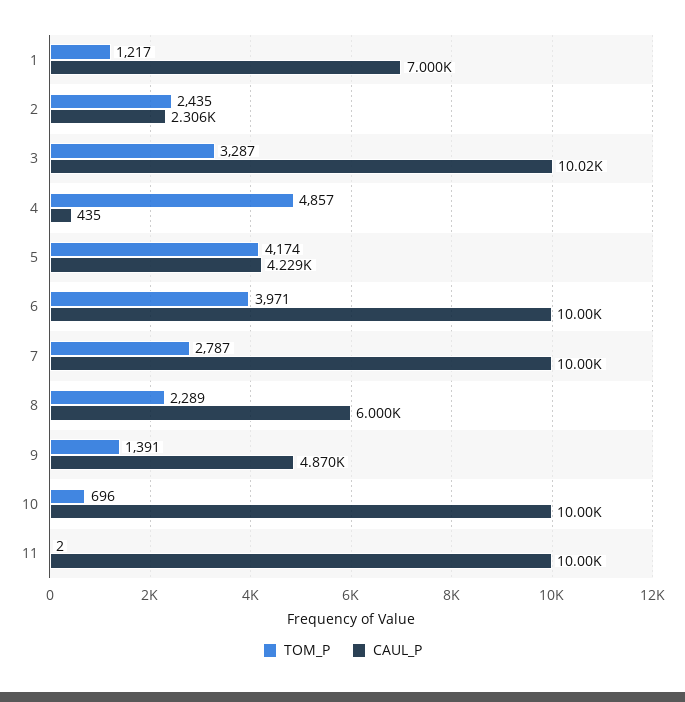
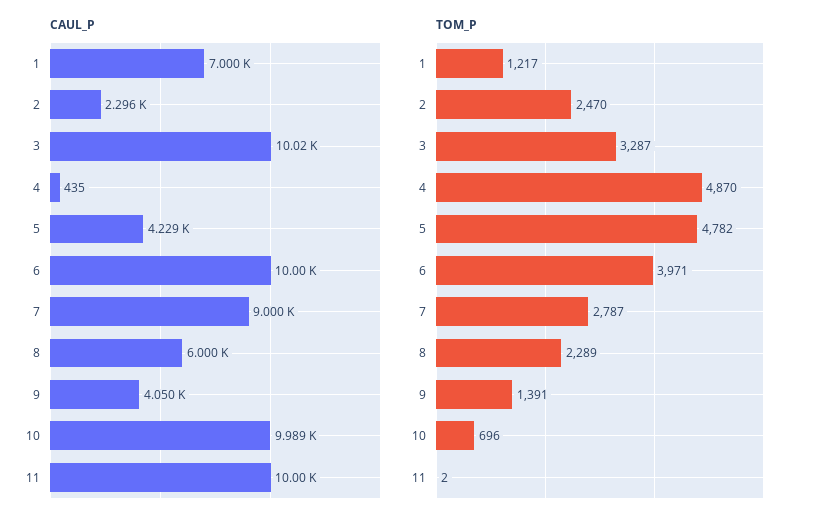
  {
    "TOM_P": {
      "1": 1217,
-     "2": 2435,
+     "2": 2470,
      "3": 3287,
-     "4": 4857,
+     "4": 4870,
-     "5": 4174,
+     "5": 4782,
      "6": 3971,
      "7": 2787,
      "8": 2289,
      "9": 1391,
      "10": 696,
      "11": 2
    },
    "CAUL_P": {
      "1": 7000,
-     "2": 2306,
+     "2": 2296,
      "3": 10020,
      "4": 435,
      "5": 4229,
      "6": 10000,
-     "7": 10000,
+     "7": 9000,
      "8": 6000,
-     "9": 4870,
+     "9": 4050,
-     "10": 10000,
+     "10": 9989,
      "11": 10000
    }
  }

